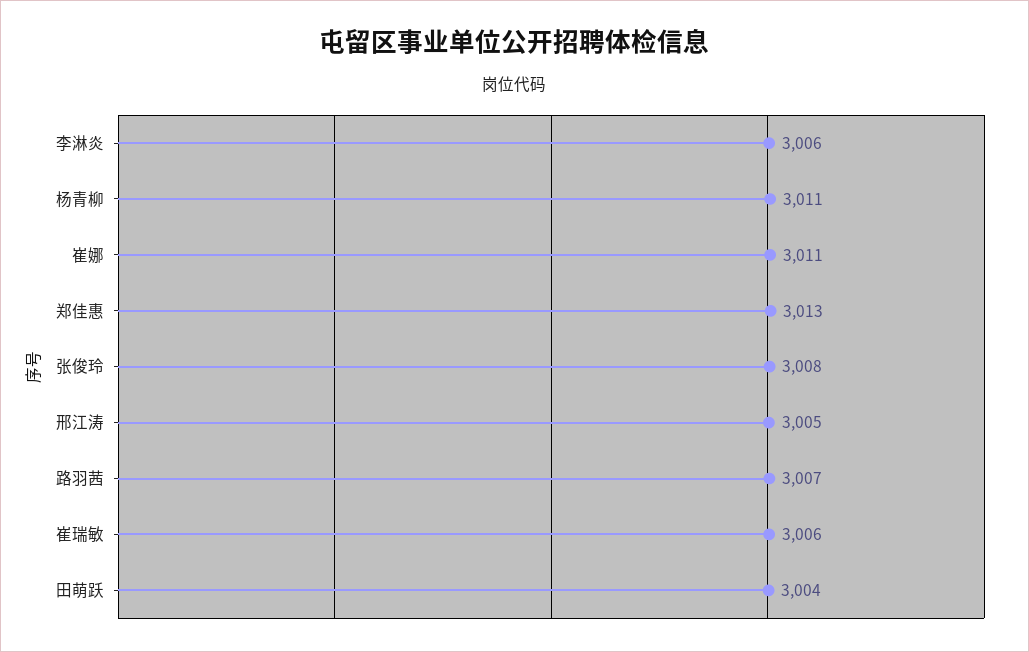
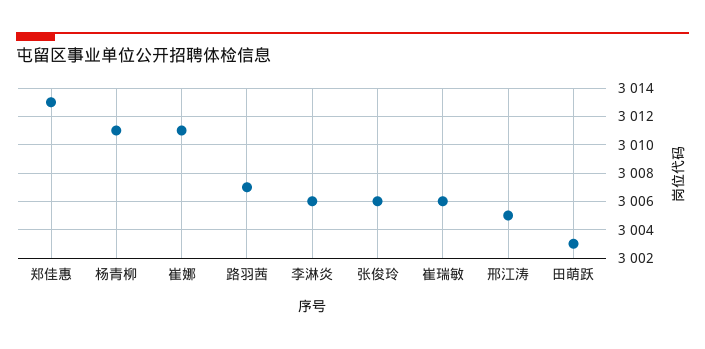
  {
    "李淋炎": 3006,
    "杨青柳": 3011,
    "崔娜": 3011,
    "郑佳惠": 3013,
-   "张俊玲": 3008,
+   "张俊玲": 3006,
    "邢江涛": 3005,
    "路羽茜": 3007,
    "崔瑞敏": 3006,
-   "田萌跃": 3004
+   "田萌跃": 3003
  }

